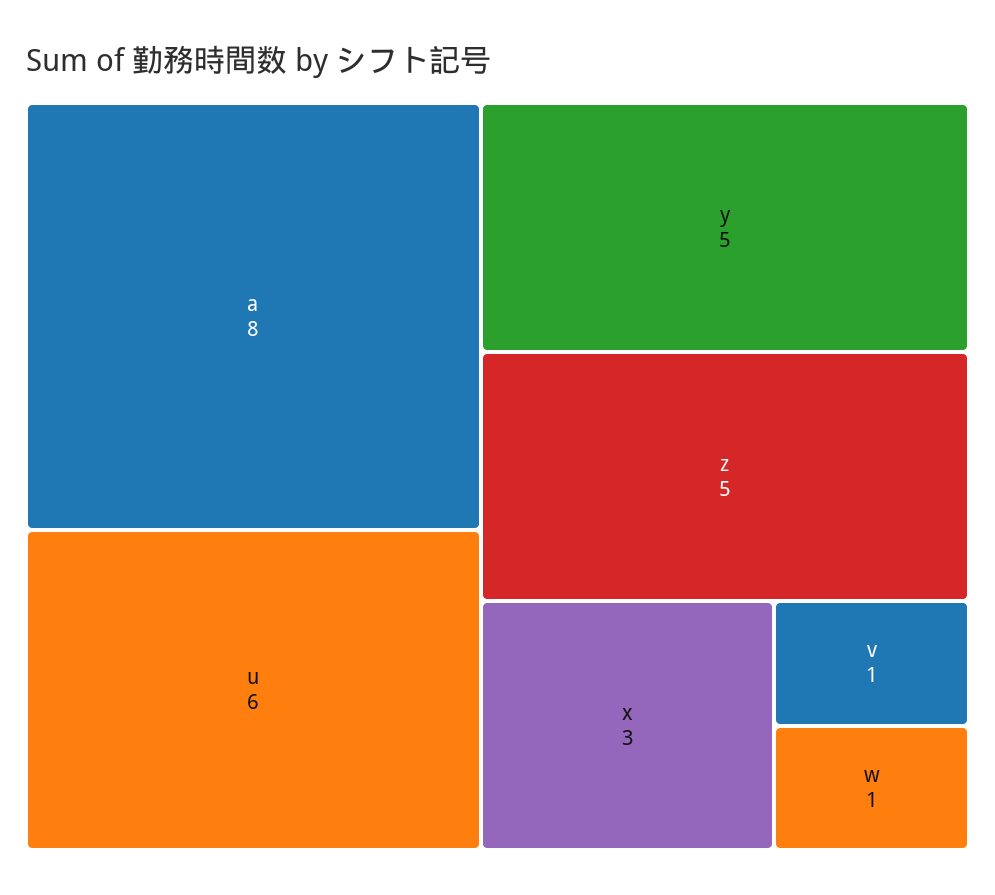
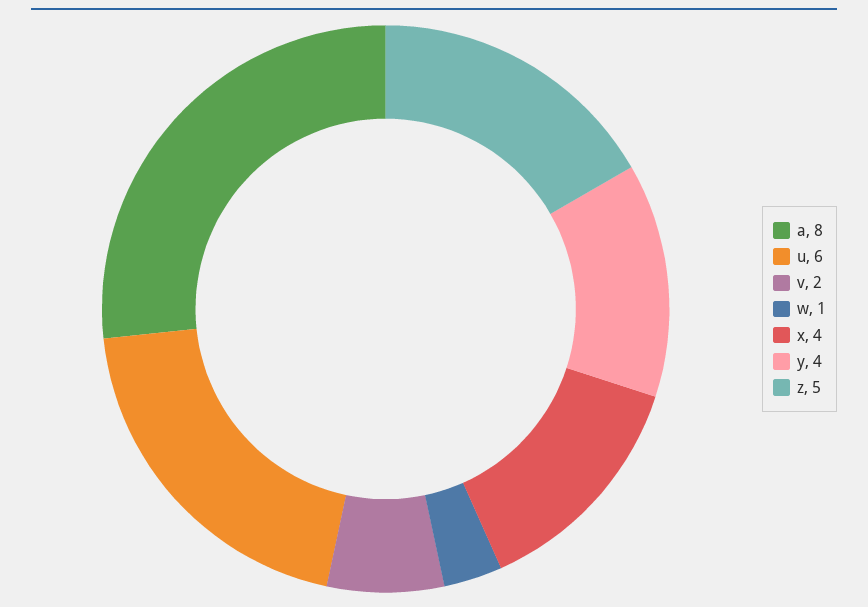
  {
    "a": 8,
    "u": 6,
-   "y": 5,
+   "y": 4,
    "z": 5,
-   "x": 3,
+   "x": 4,
-   "v": 1,
+   "v": 2,
    "w": 1
  }

